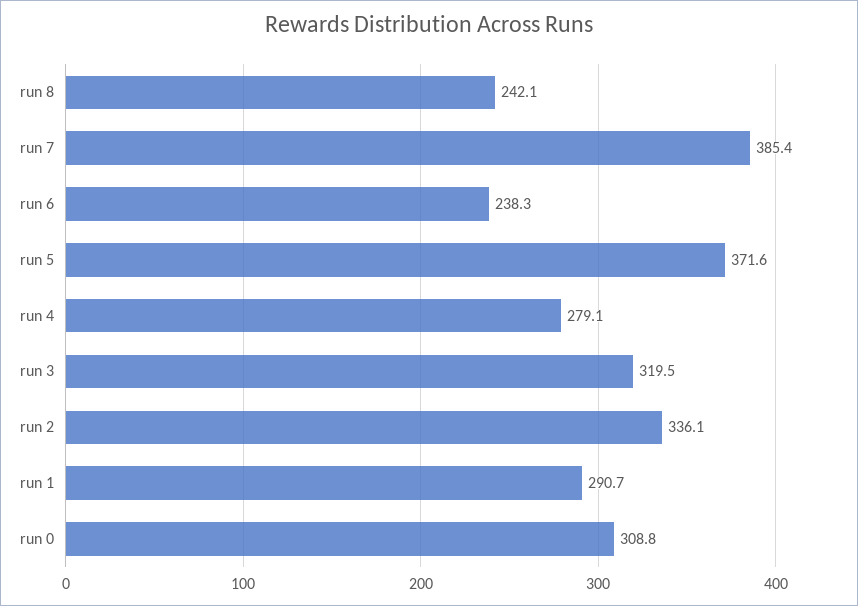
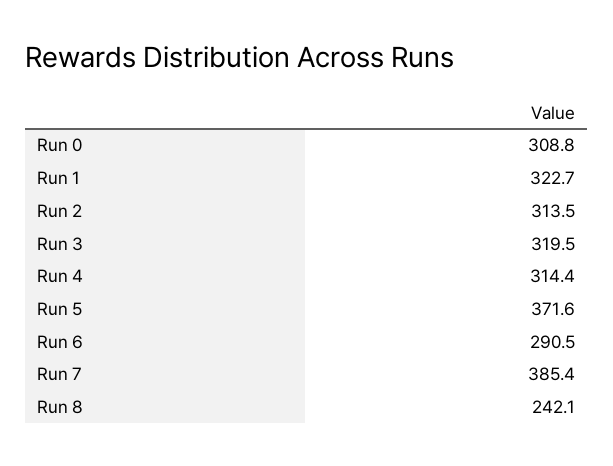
  {
    "run 8": 242.1,
    "run 7": 385.4,
-   "run 6": 238.3,
+   "run 6": 290.5,
    "run 5": 371.6,
-   "run 4": 279.1,
+   "run 4": 314.4,
    "run 3": 319.5,
-   "run 2": 336.1,
+   "run 2": 313.5,
-   "run 1": 290.7,
+   "run 1": 322.7,
    "run 0": 308.8
  }

